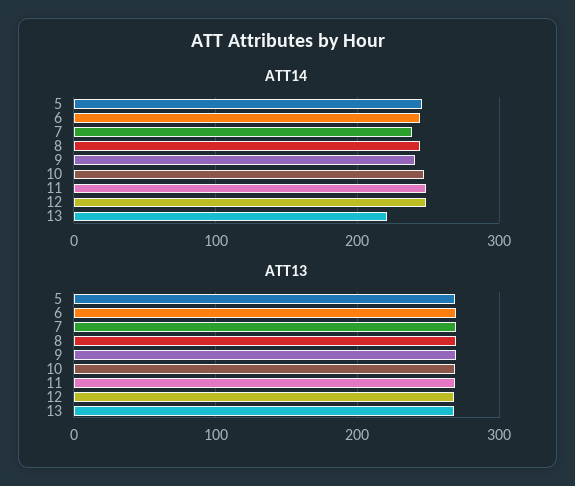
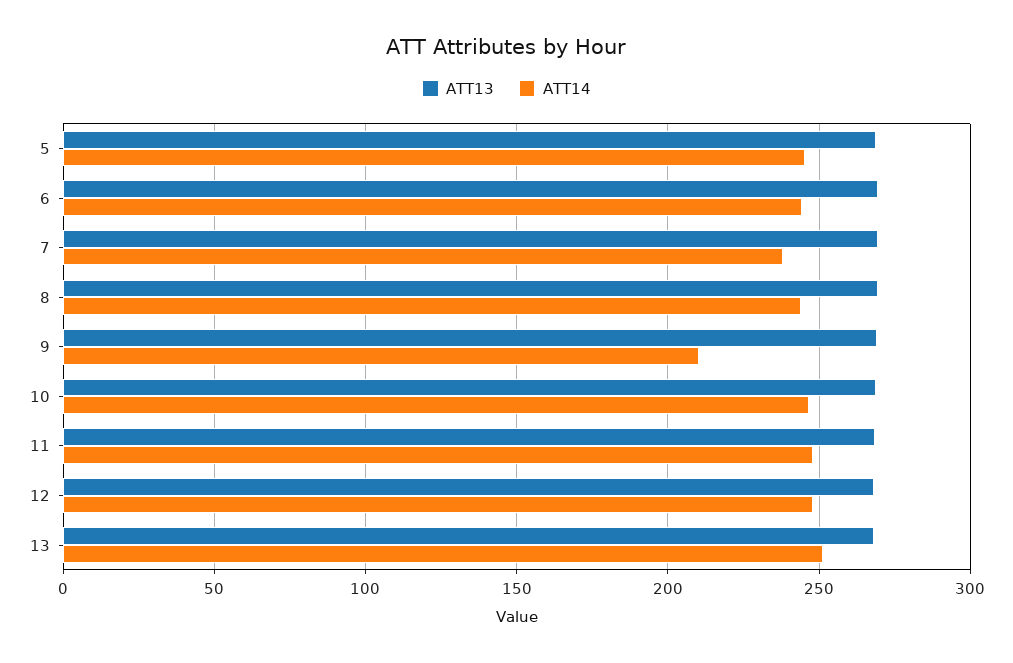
  {
    "ATT14": {
      "5": 245,
      "6": 245,
      "7": 240,
      "8": 245,
-     "9": 240,
+     "9": 210,
      "10": 245,
      "11": 250,
      "12": 250,
-     "13": 220
+     "13": 250
    },
    "ATT13": {
      "5": 270,
      "6": 270,
      "7": 270,
      "8": 270,
      "9": 270,
      "10": 270,
      "11": 270,
      "12": 270,
      "13": 270
    }
  }

